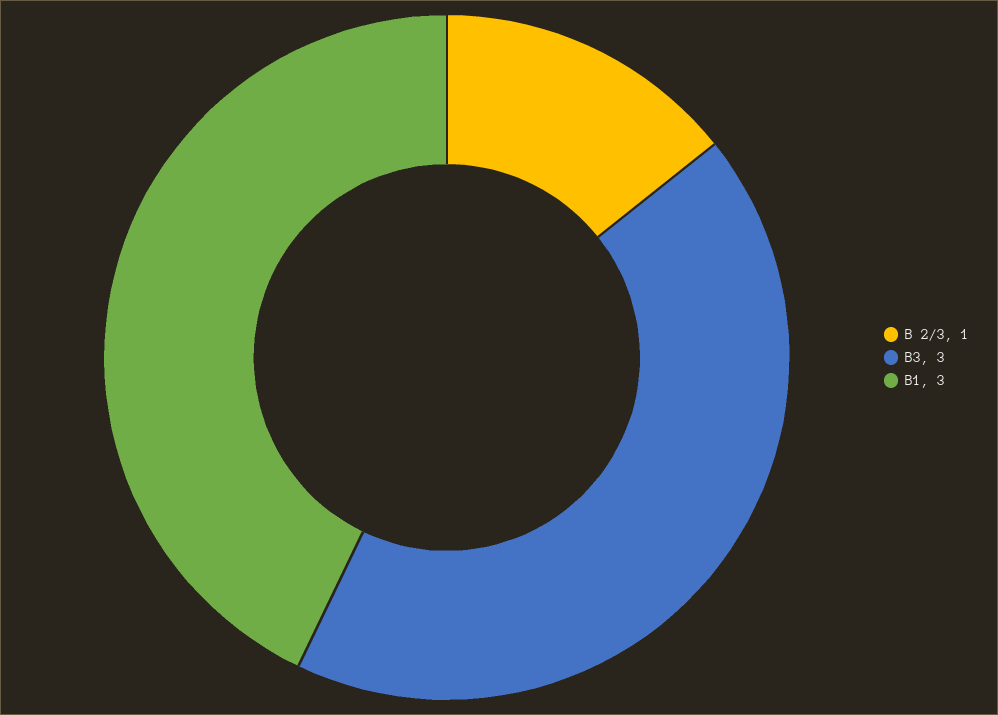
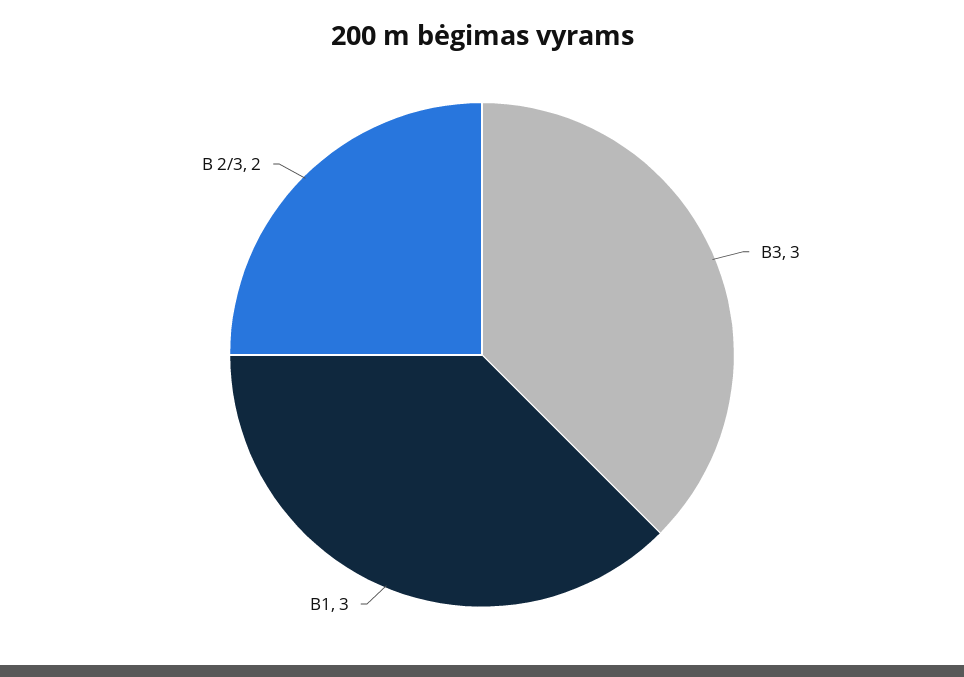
  {
-   "B 2/3": 1,
+   "B 2/3": 2,
    "B3": 3,
    "B1": 3
  }

